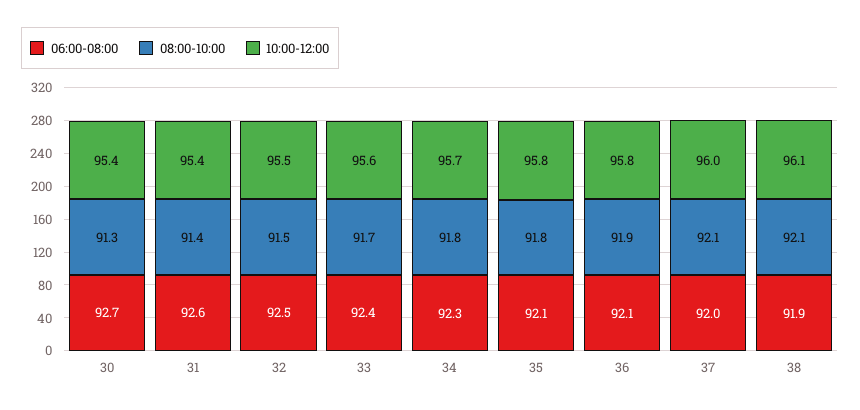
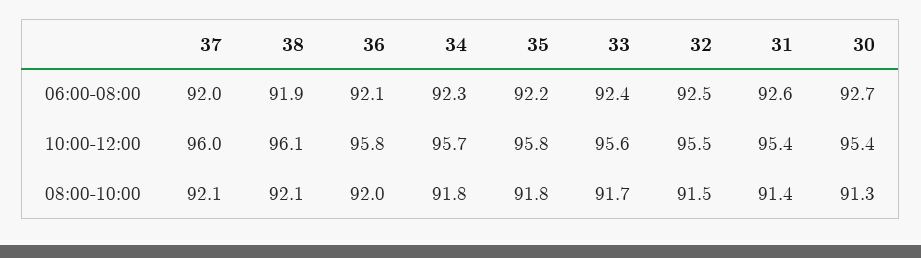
  {
    "06:00-08:00": {
      "30": 92.7,
      "31": 92.6,
      "32": 92.5,
      "33": 92.4,
      "34": 92.3,
-     "35": 92.1,
+     "35": 92.2,
      "36": 92.1,
      "37": 92,
      "38": 91.9
    },
    "08:00-10:00": {
      "30": 91.3,
      "31": 91.4,
      "32": 91.5,
      "33": 91.7,
      "34": 91.8,
      "35": 91.8,
-     "36": 91.9,
+     "36": 92,
      "37": 92.1,
      "38": 92.1
    },
    "10:00-12:00": {
      "30": 95.4,
      "31": 95.4,
      "32": 95.5,
      "33": 95.6,
      "34": 95.7,
      "35": 95.8,
      "36": 95.8,
      "37": 96,
      "38": 96.1
    }
  }

